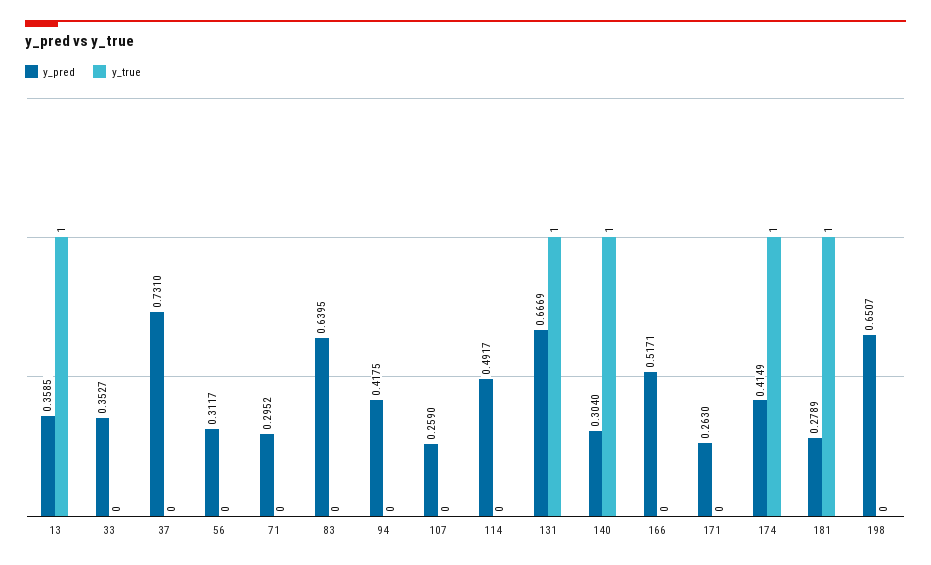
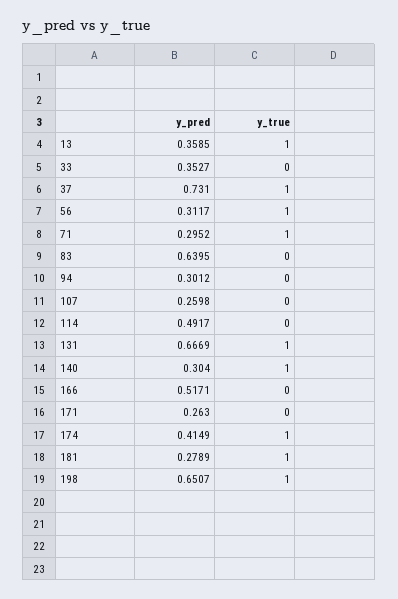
  {
    "y_pred": {
      "13": 0.3585,
      "33": 0.3527,
      "37": 0.731,
      "56": 0.3117,
      "71": 0.2952,
      "83": 0.6395,
-     "94": 0.4175,
+     "94": 0.3012,
-     "107": 0.259,
+     "107": 0.2598,
      "114": 0.4917,
      "131": 0.6669,
      "140": 0.304,
      "166": 0.5171,
      "171": 0.263,
      "174": 0.4149,
      "181": 0.2789,
      "198": 0.6507
    },
    "y_true": {
      "13": 1,
      "33": 0,
-     "37": 0,
+     "37": 1,
-     "56": 0,
+     "56": 1,
-     "71": 0,
+     "71": 1,
      "83": 0,
      "94": 0,
      "107": 0,
      "114": 0,
      "131": 1,
      "140": 1,
      "166": 0,
      "171": 0,
      "174": 1,
      "181": 1,
-     "198": 0
+     "198": 1
    }
  }

